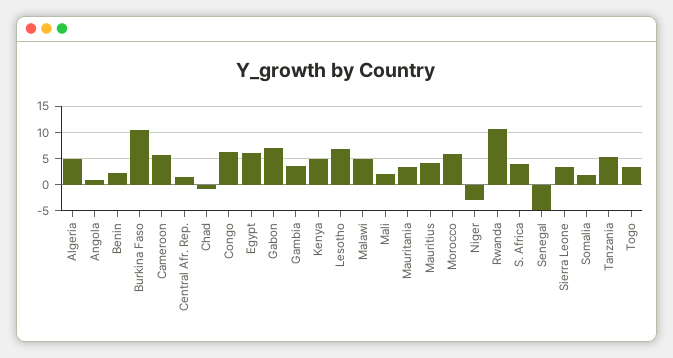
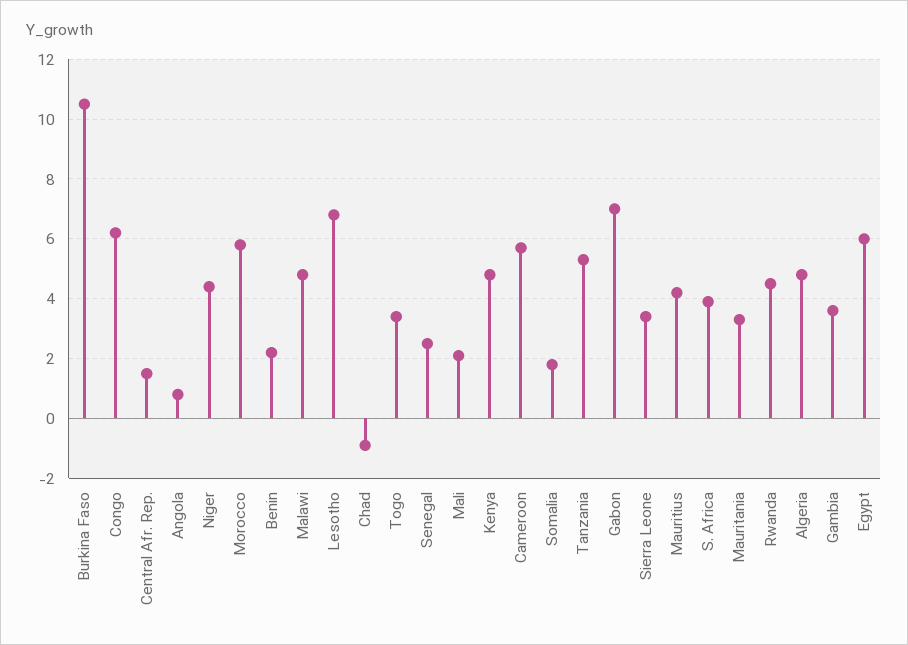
  {
    "Algeria": 5,
    "Angola": 1,
    "Benin": 2,
    "Burkina Faso": 10.5,
    "Cameroon": 5.5,
    "Central Afr. Rep.": 1.5,
    "Chad": -1,
    "Congo": 6,
    "Egypt": 6,
    "Gabon": 7,
    "Gambia": 3.5,
    "Kenya": 5,
    "Lesotho": 7,
    "Malawi": 5,
    "Mali": 2,
    "Mauritania": 3.5,
    "Mauritius": 4,
    "Morocco": 6,
-   "Niger": -2.5,
+   "Niger": 4.5,
-   "Rwanda": 10,
+   "Rwanda": 4.5,
    "S. Africa": 4,
-   "Senegal": -5,
+   "Senegal": 2.5,
    "Sierra Leone": 3.5,
    "Somalia": 2,
    "Tanzania": 5.5,
    "Togo": 3.5
  }

